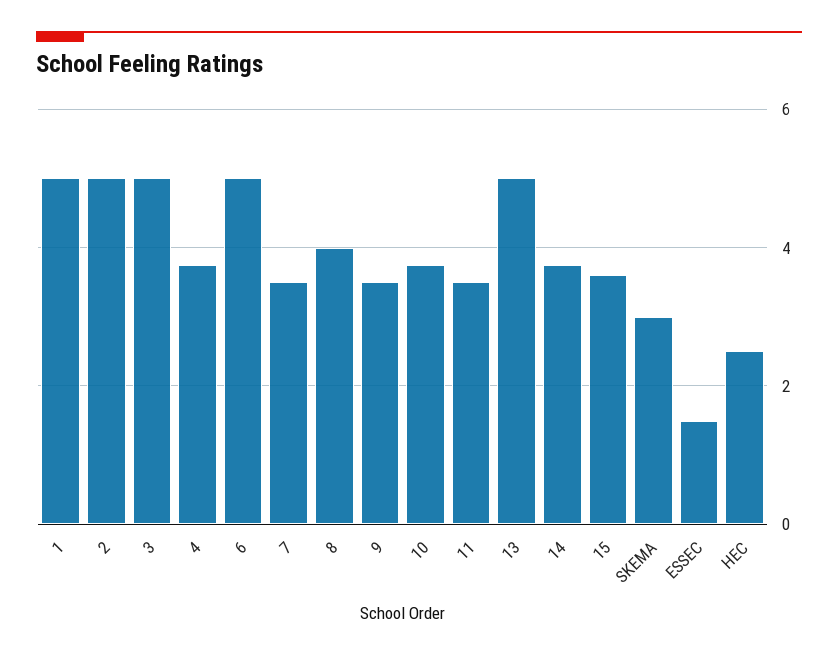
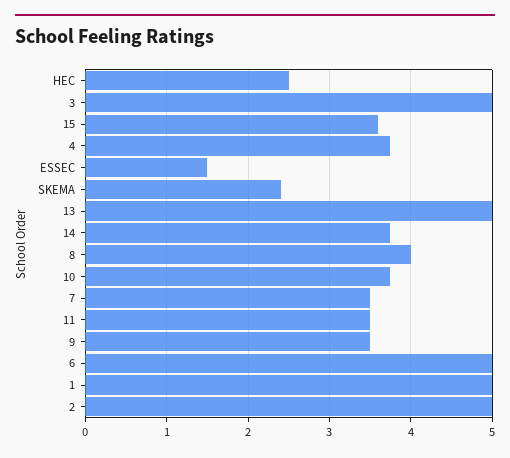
  {
    "1": 5,
    "2": 5,
    "3": 5,
    "4": 3.8,
    "6": 5,
    "7": 3.5,
    "8": 4,
    "9": 3.5,
    "10": 3.8,
    "11": 3.5,
    "13": 5,
    "14": 3.8,
    "15": 3.6,
-   "SKEMA": 3,
+   "SKEMA": 2.4,
    "ESSEC": 1.5,
    "HEC": 2.5
  }

